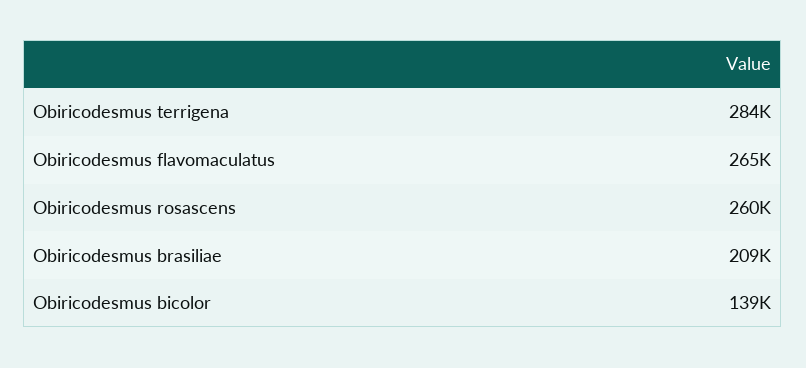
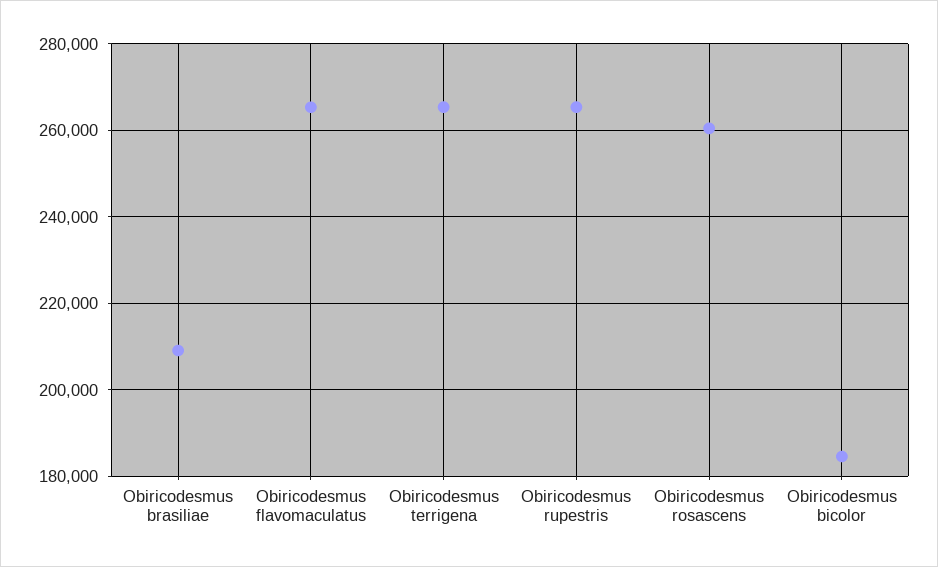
  {
-   "Obiricodesmus terrigena": 284000,
+   "Obiricodesmus terrigena": 266000,
    "Obiricodesmus flavomaculatus": 265000,
    "Obiricodesmus rosascens": 260000,
    "Obiricodesmus brasiliae": 209000,
-   "Obiricodesmus bicolor": 139000
+   "Obiricodesmus bicolor": 184000,
+   "Obiricodesmus rupestris": 266000
  }

